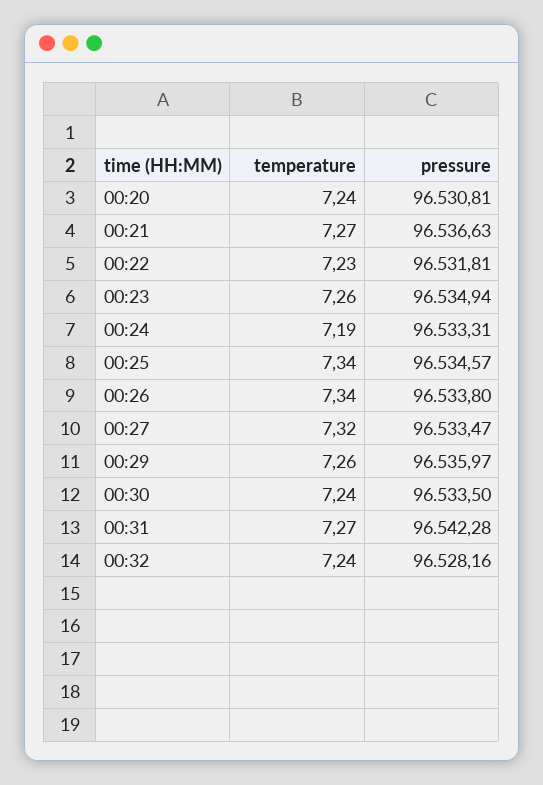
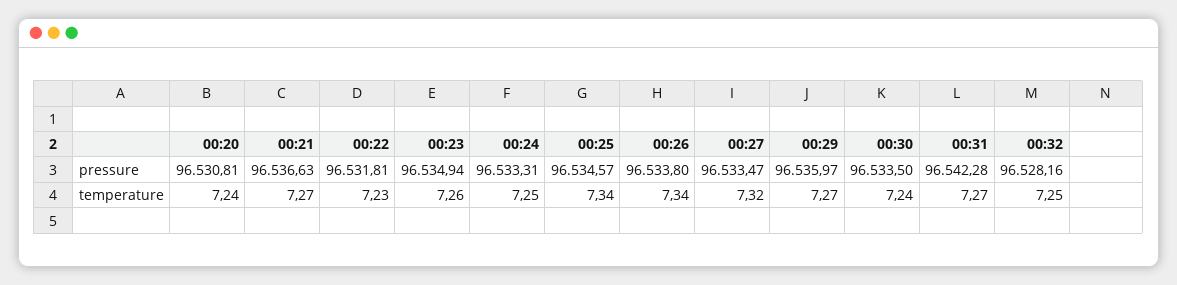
  {
    "temperature": {
      "00:20": 7.24,
      "00:21": 7.27,
      "00:22": 7.23,
      "00:23": 7.26,
-     "00:24": 7.19,
+     "00:24": 7.25,
      "00:25": 7.34,
      "00:26": 7.34,
      "00:27": 7.32,
-     "00:29": 7.26,
+     "00:29": 7.27,
      "00:30": 7.24,
      "00:31": 7.27,
-     "00:32": 7.24
+     "00:32": 7.25
    },
    "pressure": {
      "00:20": 96530.81,
      "00:21": 96536.63,
      "00:22": 96531.81,
      "00:23": 96534.94,
      "00:24": 96533.31,
      "00:25": 96534.57,
      "00:26": 96533.8,
      "00:27": 96533.47,
      "00:29": 96535.97,
      "00:30": 96533.5,
      "00:31": 96542.28,
      "00:32": 96528.16
    }
  }

